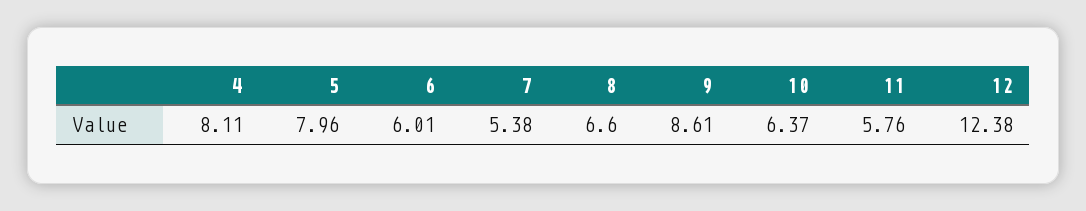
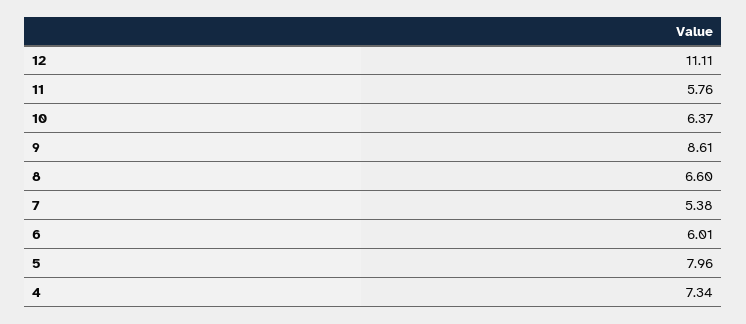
  {
-   "4": 8.11,
+   "4": 7.34,
    "5": 7.96,
    "6": 6.01,
    "7": 5.38,
    "8": 6.6,
    "9": 8.61,
    "10": 6.37,
    "11": 5.76,
-   "12": 12.38
+   "12": 11.11
  }

